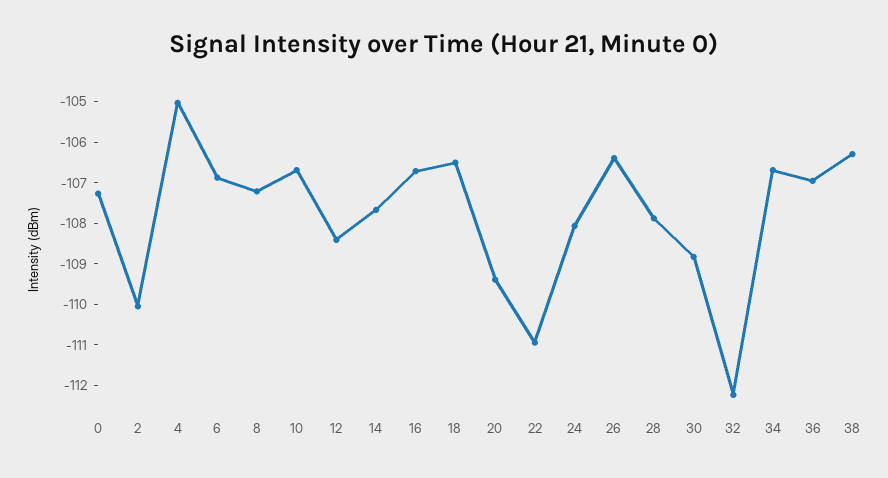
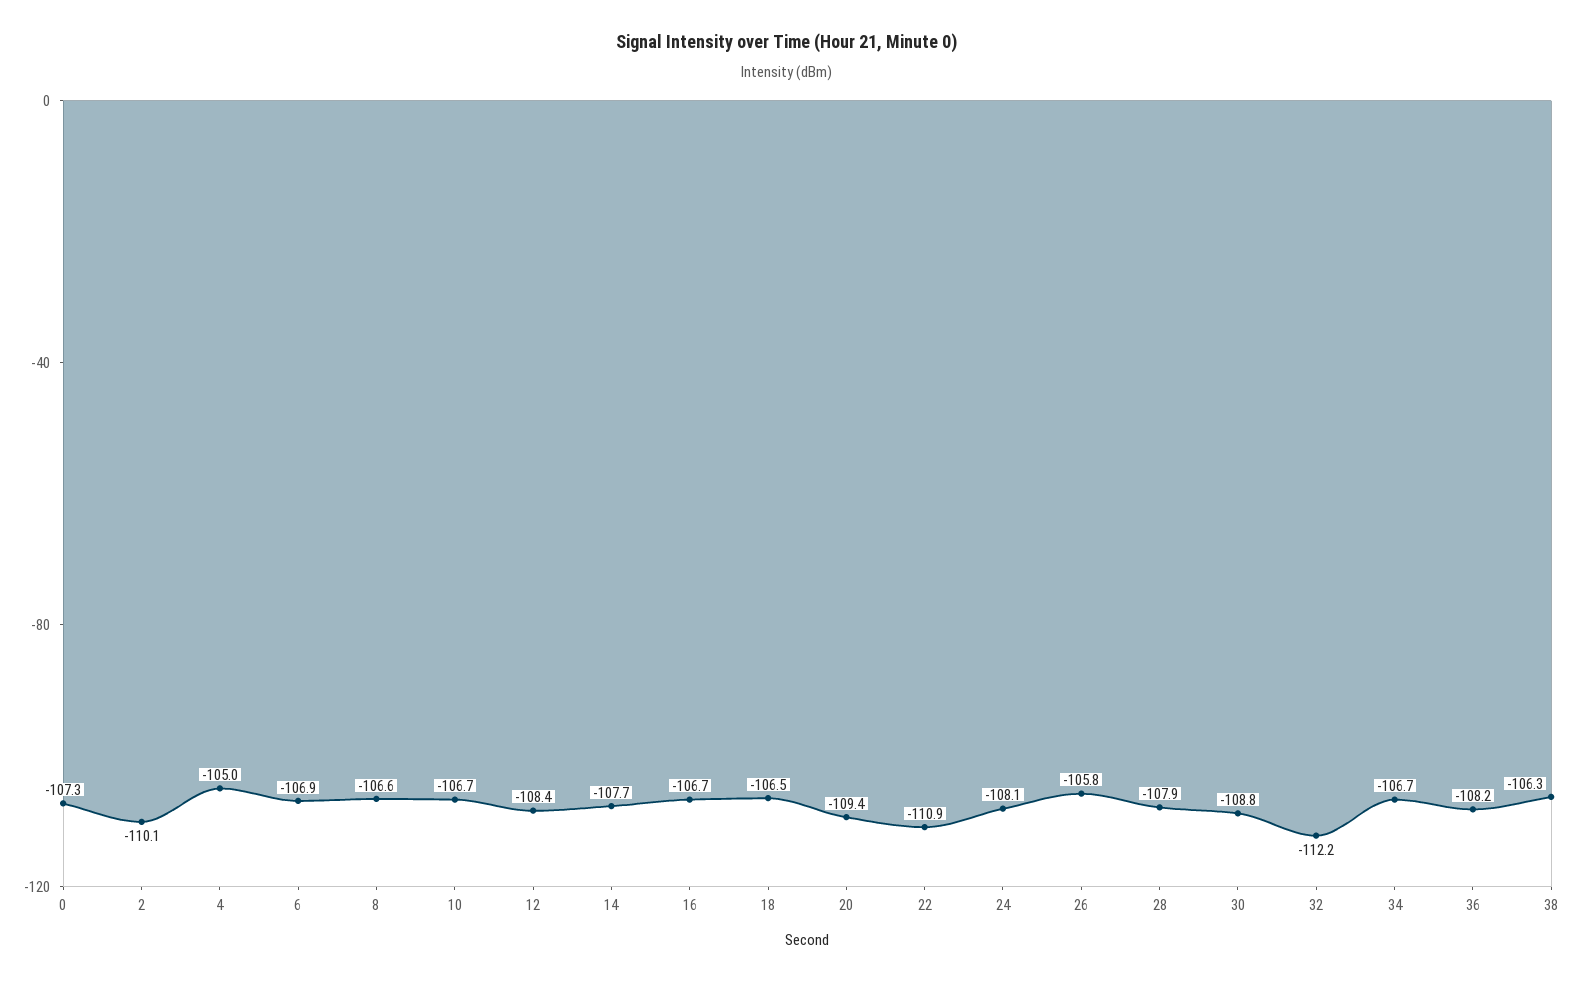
  {
    "0": -107.3,
    "2": -110.1,
    "4": -105,
    "6": -106.9,
-   "8": -107.2,
+   "8": -106.6,
    "10": -106.7,
    "12": -108.4,
    "14": -107.7,
    "16": -106.7,
    "18": -106.5,
    "20": -109.4,
    "22": -110.9,
    "24": -108.1,
-   "26": -106.4,
+   "26": -105.8,
    "28": -107.9,
    "30": -108.8,
    "32": -112.2,
    "34": -106.7,
-   "36": -107,
+   "36": -108.2,
    "38": -106.3
  }

